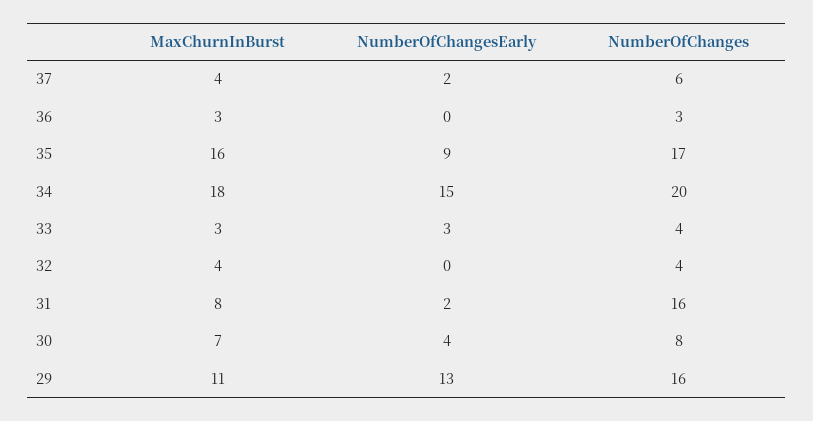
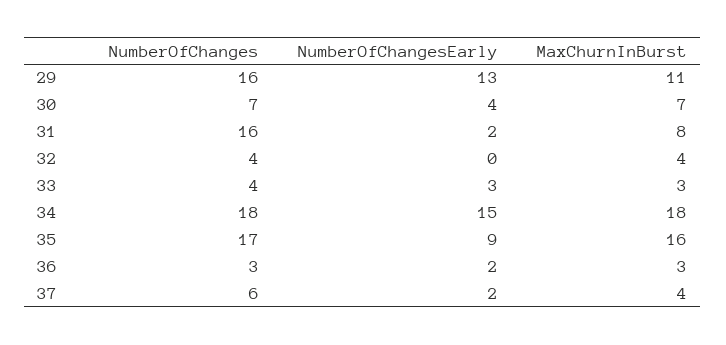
  {
    "MaxChurnInBurst": {
      "37": 4,
      "36": 3,
      "35": 16,
      "34": 18,
      "33": 3,
      "32": 4,
      "31": 8,
      "30": 7,
      "29": 11
    },
    "NumberOfChangesEarly": {
      "37": 2,
-     "36": 0,
+     "36": 2,
      "35": 9,
      "34": 15,
      "33": 3,
      "32": 0,
      "31": 2,
      "30": 4,
      "29": 13
    },
    "NumberOfChanges": {
      "37": 6,
      "36": 3,
      "35": 17,
-     "34": 20,
+     "34": 18,
      "33": 4,
      "32": 4,
      "31": 16,
-     "30": 8,
+     "30": 7,
      "29": 16
    }
  }

